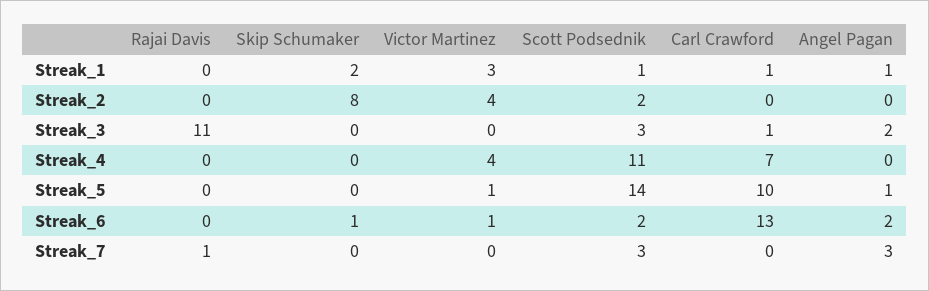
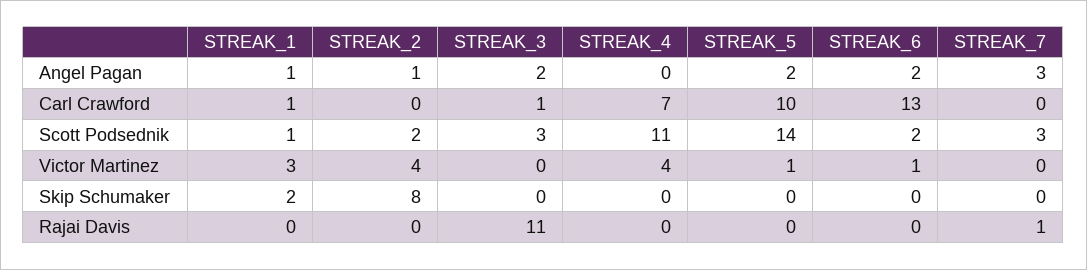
  {
    "Rajai Davis": {
      "Streak_1": 0,
      "Streak_2": 0,
      "Streak_3": 11,
      "Streak_4": 0,
      "Streak_5": 0,
      "Streak_6": 0,
      "Streak_7": 1
    },
    "Skip Schumaker": {
      "Streak_1": 2,
      "Streak_2": 8,
      "Streak_3": 0,
      "Streak_4": 0,
      "Streak_5": 0,
-     "Streak_6": 1,
+     "Streak_6": 0,
      "Streak_7": 0
    },
    "Victor Martinez": {
      "Streak_1": 3,
      "Streak_2": 4,
      "Streak_3": 0,
      "Streak_4": 4,
      "Streak_5": 1,
      "Streak_6": 1,
      "Streak_7": 0
    },
    "Scott Podsednik": {
      "Streak_1": 1,
      "Streak_2": 2,
      "Streak_3": 3,
      "Streak_4": 11,
      "Streak_5": 14,
      "Streak_6": 2,
      "Streak_7": 3
    },
    "Carl Crawford": {
      "Streak_1": 1,
      "Streak_2": 0,
      "Streak_3": 1,
      "Streak_4": 7,
      "Streak_5": 10,
      "Streak_6": 13,
      "Streak_7": 0
    },
    "Angel Pagan": {
      "Streak_1": 1,
-     "Streak_2": 0,
+     "Streak_2": 1,
      "Streak_3": 2,
      "Streak_4": 0,
-     "Streak_5": 1,
+     "Streak_5": 2,
      "Streak_6": 2,
      "Streak_7": 3
    }
  }

